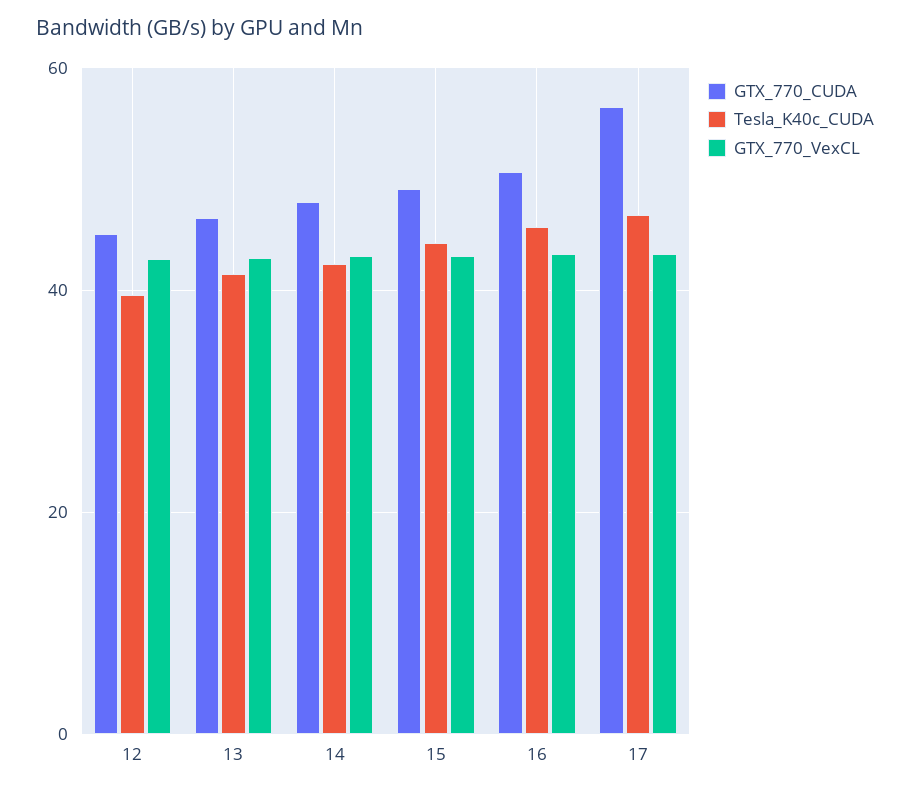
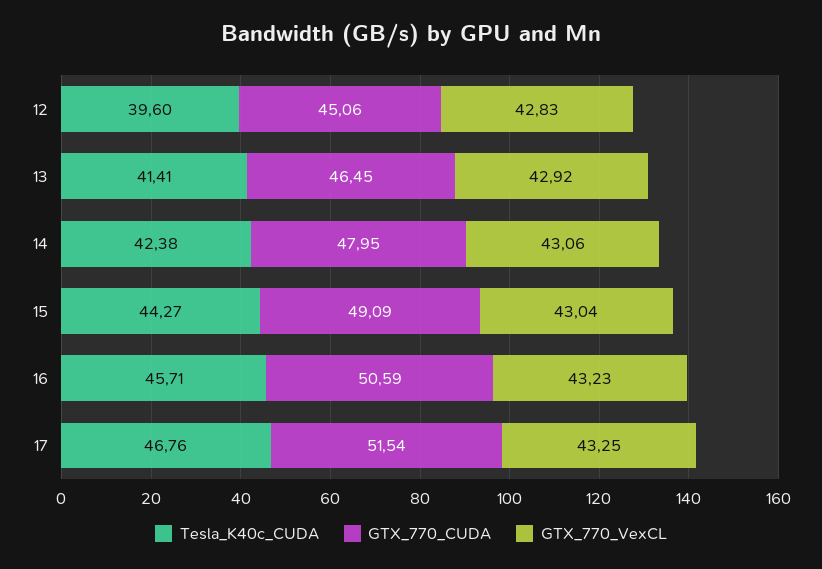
  {
    "GTX_770_CUDA": {
      "12": 45.06,
      "13": 46.45,
      "14": 47.95,
      "15": 49.09,
      "16": 50.59,
-     "17": 56
+     "17": 51.54
    },
    "Tesla_K40c_CUDA": {
      "12": 39.6,
      "13": 41.41,
      "14": 42.38,
      "15": 44.27,
      "16": 45.71,
      "17": 46.76
    },
    "GTX_770_VexCL": {
      "12": 42.83,
      "13": 42.92,
      "14": 43.06,
      "15": 43.04,
      "16": 43.23,
      "17": 43.25
    }
  }

